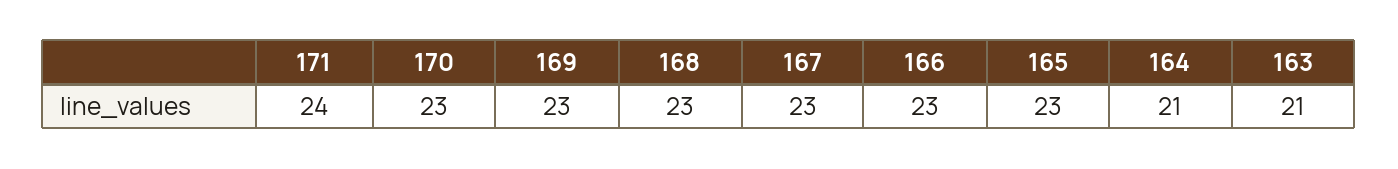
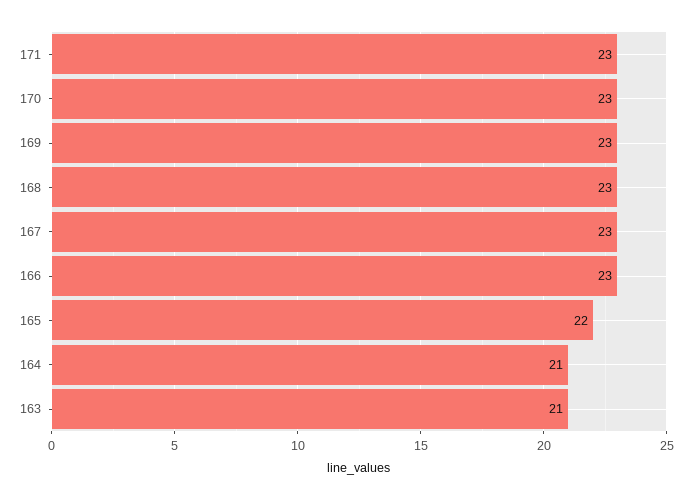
  {
-   "171": 24,
+   "171": 23,
    "170": 23,
    "169": 23,
    "168": 23,
    "167": 23,
    "166": 23,
-   "165": 23,
+   "165": 22,
    "164": 21,
    "163": 21
  }

